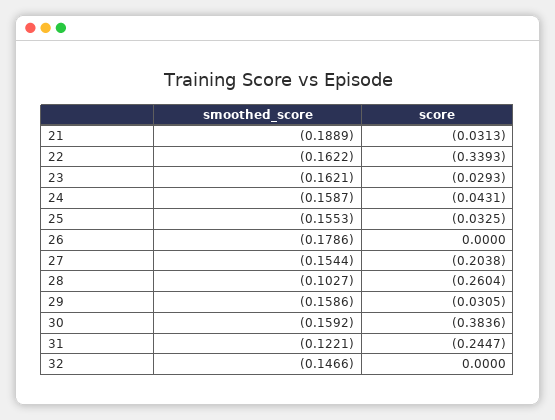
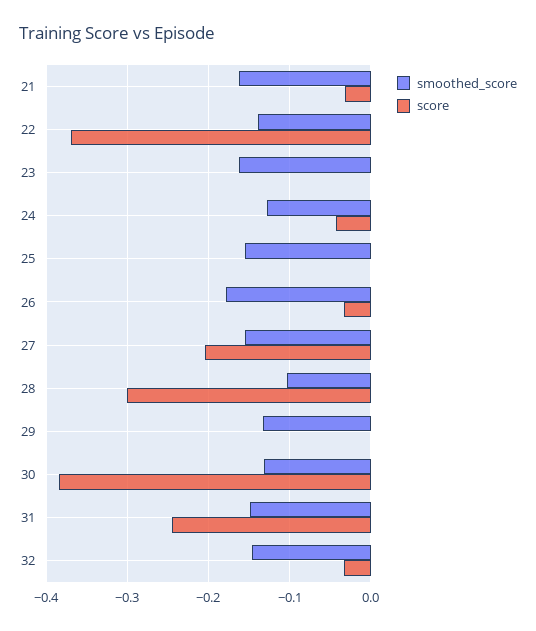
  {
    "smoothed_score": {
-     "21": -0.1889,
+     "21": -0.16,
-     "22": -0.1622,
+     "22": -0.14,
      "23": -0.1621,
-     "24": -0.1587,
+     "24": -0.13,
      "25": -0.1553,
      "26": -0.1786,
      "27": -0.1544,
      "28": -0.1027,
-     "29": -0.1586,
+     "29": -0.13,
-     "30": -0.1592,
+     "30": -0.13,
-     "31": -0.1221,
+     "31": -0.15,
      "32": -0.1466
    },
    "score": {
      "21": -0.0313,
-     "22": -0.3393,
+     "22": -0.37,
-     "23": -0.0293,
+     "23": 0,
      "24": -0.0431,
-     "25": -0.0325,
+     "25": 0,
-     "26": 0,
+     "26": -0.03,
      "27": -0.2038,
-     "28": -0.2604,
+     "28": -0.3,
-     "29": -0.0305,
+     "29": 0,
      "30": -0.3836,
      "31": -0.2447,
-     "32": 0
+     "32": -0.03
    }
  }

